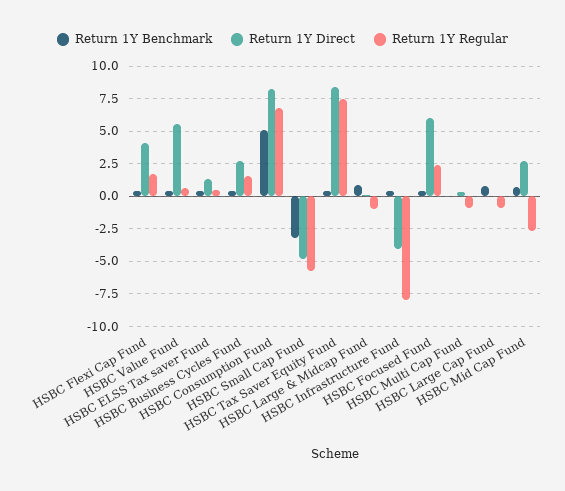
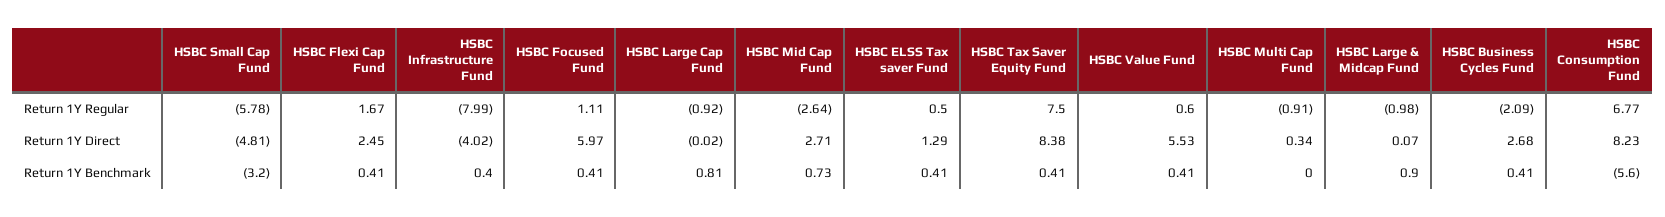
  {
    "Return 1Y Benchmark": {
      "HSBC Flexi Cap Fund": 0.41,
      "HSBC Value Fund": 0.41,
      "HSBC ELSS Tax saver Fund": 0.41,
      "HSBC Business Cycles Fund": 0.41,
-     "HSBC Consumption Fund": 5,
+     "HSBC Consumption Fund": -5.6,
      "HSBC Small Cap Fund": -3.2,
      "HSBC Tax Saver Equity Fund": 0.41,
      "HSBC Large & Midcap Fund": 0.9,
      "HSBC Infrastructure Fund": 0.4,
      "HSBC Focused Fund": 0.41,
      "HSBC Multi Cap Fund": 0,
      "HSBC Large Cap Fund": 0.81,
      "HSBC Mid Cap Fund": 0.73
    },
    "Return 1Y Direct": {
-     "HSBC Flexi Cap Fund": 4,
+     "HSBC Flexi Cap Fund": 2.45,
      "HSBC Value Fund": 5.53,
      "HSBC ELSS Tax saver Fund": 1.29,
      "HSBC Business Cycles Fund": 2.68,
      "HSBC Consumption Fund": 8.23,
      "HSBC Small Cap Fund": -4.81,
      "HSBC Tax Saver Equity Fund": 8.38,
      "HSBC Large & Midcap Fund": 0.07,
      "HSBC Infrastructure Fund": -4.02,
      "HSBC Focused Fund": 5.97,
      "HSBC Multi Cap Fund": 0.34,
      "HSBC Large Cap Fund": -0.02,
      "HSBC Mid Cap Fund": 2.71
    },
    "Return 1Y Regular": {
      "HSBC Flexi Cap Fund": 1.67,
      "HSBC Value Fund": 0.6,
      "HSBC ELSS Tax saver Fund": 0.5,
-     "HSBC Business Cycles Fund": 1.5,
+     "HSBC Business Cycles Fund": -2.09,
      "HSBC Consumption Fund": 6.77,
      "HSBC Small Cap Fund": -5.78,
      "HSBC Tax Saver Equity Fund": 7.5,
      "HSBC Large & Midcap Fund": -0.98,
      "HSBC Infrastructure Fund": -7.99,
-     "HSBC Focused Fund": 2.5,
+     "HSBC Focused Fund": 1.11,
      "HSBC Multi Cap Fund": -0.91,
      "HSBC Large Cap Fund": -0.92,
      "HSBC Mid Cap Fund": -2.64
    }
  }

